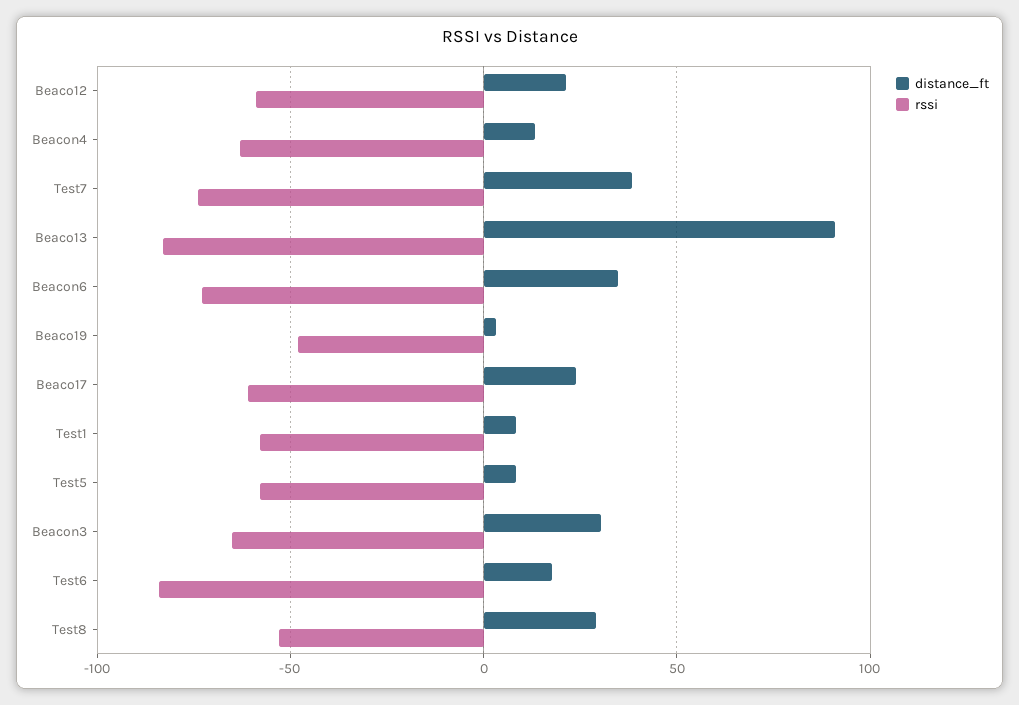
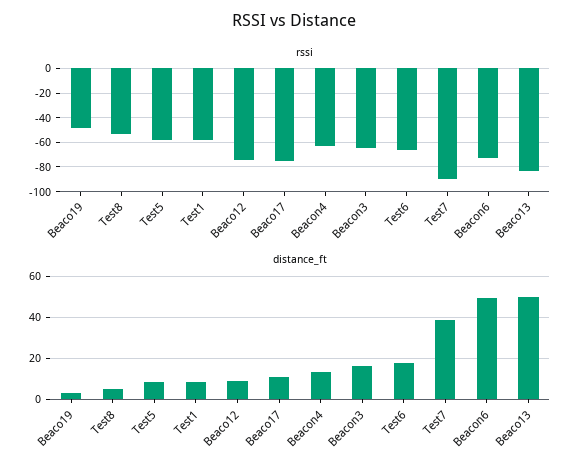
  {
    "distance_ft": {
-     "Beaco12": 20,
+     "Beaco12": 10,
      "Beacon4": 15,
      "Test7": 40,
-     "Beaco13": 90,
+     "Beaco13": 50,
-     "Beacon6": 35,
+     "Beacon6": 50,
      "Beaco19": 5,
-     "Beaco17": 25,
+     "Beaco17": 10,
      "Test1": 10,
      "Test5": 10,
-     "Beacon3": 30,
+     "Beacon3": 15,
      "Test6": 20,
-     "Test8": 30
+     "Test8": 5
    },
    "rssi": {
-     "Beaco12": -60,
+     "Beaco12": -75,
      "Beacon4": -65,
-     "Test7": -75,
+     "Test7": -90,
      "Beaco13": -85,
      "Beacon6": -75,
      "Beaco19": -50,
-     "Beaco17": -60,
+     "Beaco17": -75,
      "Test1": -60,
      "Test5": -60,
      "Beacon3": -65,
-     "Test6": -85,
+     "Test6": -65,
      "Test8": -55
    }
  }

